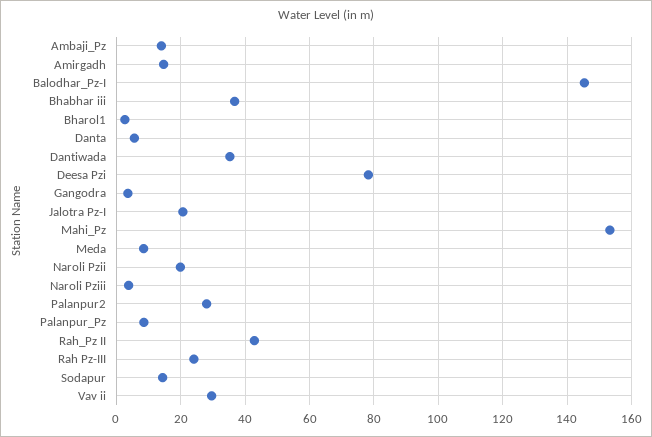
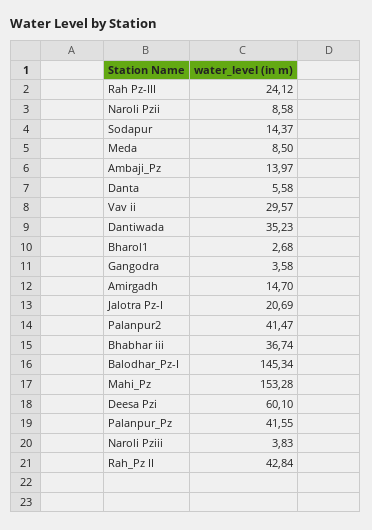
  {
    "Ambaji_Pz": 13.97,
    "Amirgadh": 14.7,
    "Balodhar_Pz-I": 145.34,
    "Bhabhar iii": 36.74,
    "Bharol1": 2.68,
    "Danta": 5.58,
    "Dantiwada": 35.23,
-   "Deesa Pzi": 78,
+   "Deesa Pzi": 60.1,
    "Gangodra": 3.58,
    "Jalotra Pz-I": 20.69,
    "Mahi_Pz": 153.28,
    "Meda": 8.5,
-   "Naroli Pzii": 20,
+   "Naroli Pzii": 8.58,
    "Naroli Pziii": 3.83,
-   "Palanpur2": 28,
+   "Palanpur2": 41.47,
-   "Palanpur_Pz": 8,
+   "Palanpur_Pz": 41.55,
    "Rah_Pz II": 42.84,
    "Rah Pz-III": 24.12,
    "Sodapur": 14.37,
    "Vav ii": 29.57
  }

